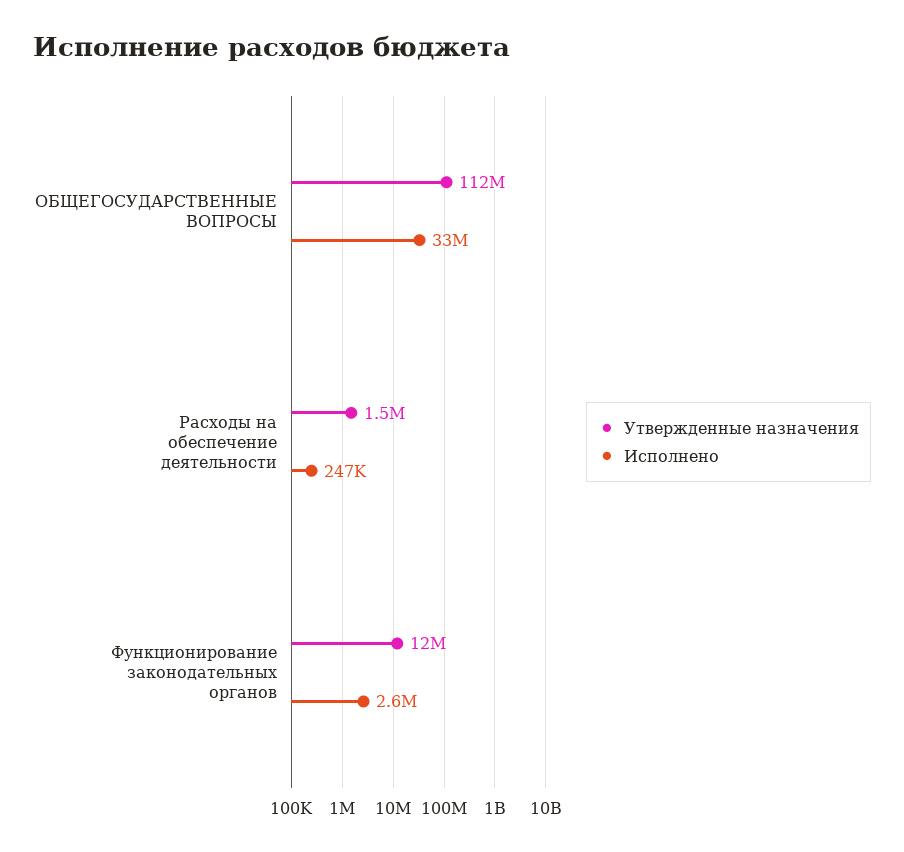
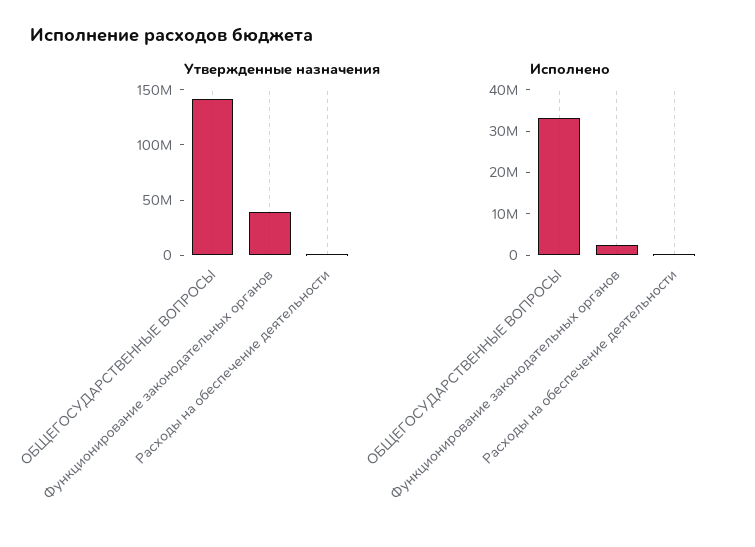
  {
    "Утвержденные назначения": {
-     "ОБЩЕГОСУДАРСТВЕННЫЕ ВОПРОСЫ": 112000000,
+     "ОБЩЕГОСУДАРСТВЕННЫЕ ВОПРОСЫ": 140000000,
      "Расходы на обеспечение деятельности": 1500000,
-     "Функционирование законодательных органов": 12000000
+     "Функционирование законодательных органов": 40000000
    },
    "Исполнено": {
      "ОБЩЕГОСУДАРСТВЕННЫЕ ВОПРОСЫ": 33000000,
      "Расходы на обеспечение деятельности": 247000,
      "Функционирование законодательных органов": 2600000
    }
  }

